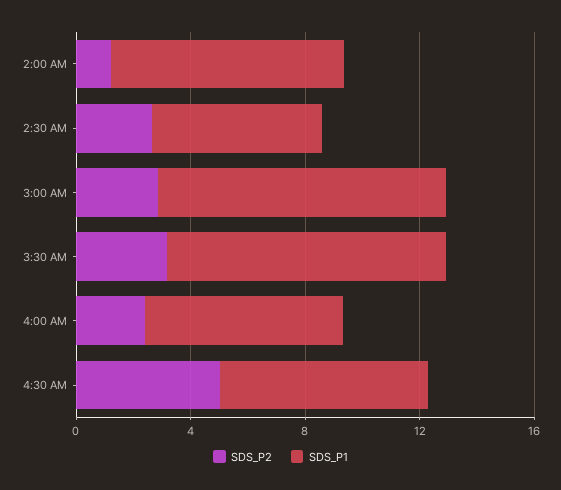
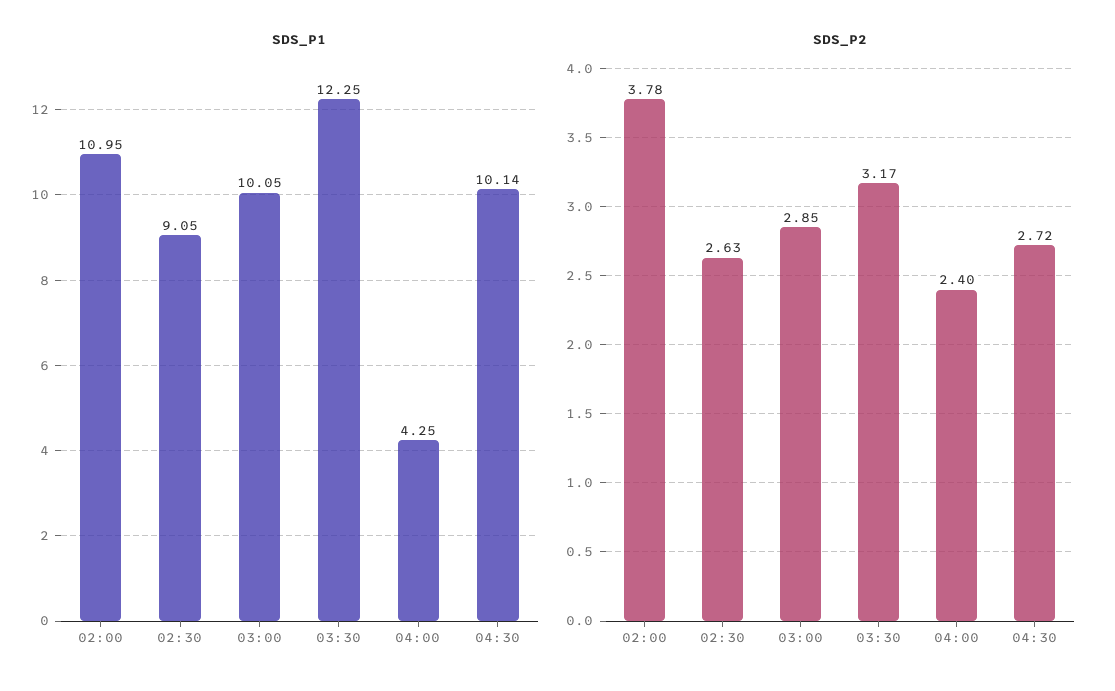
  {
    "SDS_P2": {
-     "2:00 AM": 1,
+     "2:00 AM": 3.78,
      "2:30 AM": 2.63,
      "3:00 AM": 2.85,
      "3:30 AM": 3.17,
      "4:00 AM": 2.4,
-     "4:30 AM": 5
+     "4:30 AM": 2.72
    },
    "SDS_P1": {
-     "2:00 AM": 8,
+     "2:00 AM": 10.95,
-     "2:30 AM": 6,
+     "2:30 AM": 9.05,
      "3:00 AM": 10.05,
-     "3:30 AM": 10,
+     "3:30 AM": 12.25,
-     "4:00 AM": 7,
+     "4:00 AM": 4.25,
-     "4:30 AM": 7
+     "4:30 AM": 10.14
    }
  }

